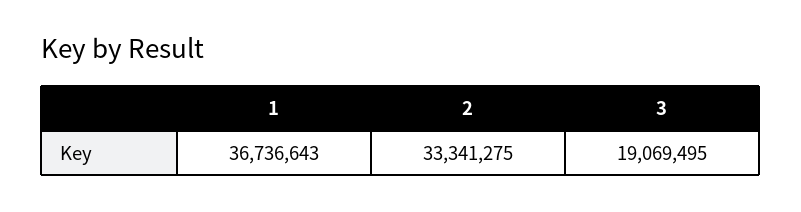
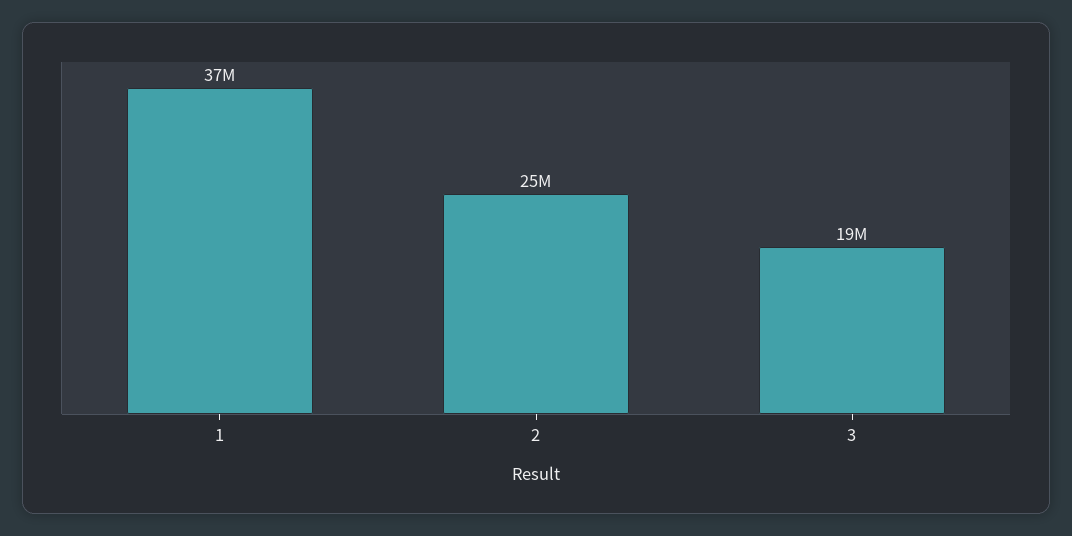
  {
    "1": 36736643,
-   "2": 33341275,
+   "2": 25000000,
    "3": 19069495
  }

